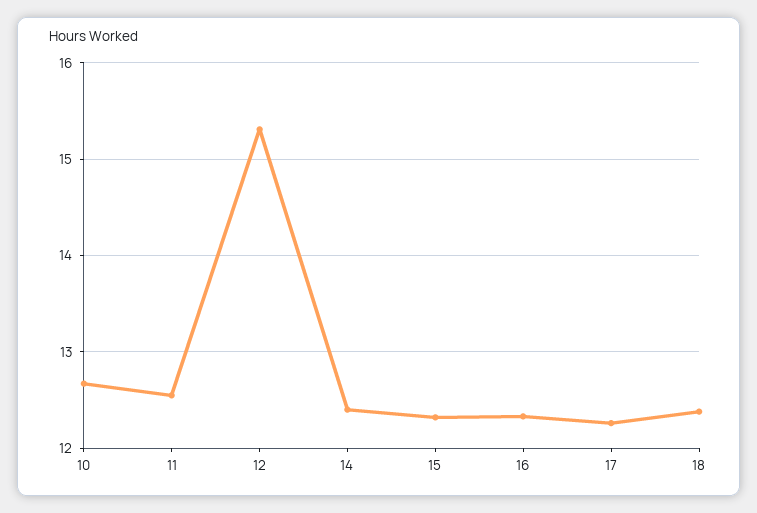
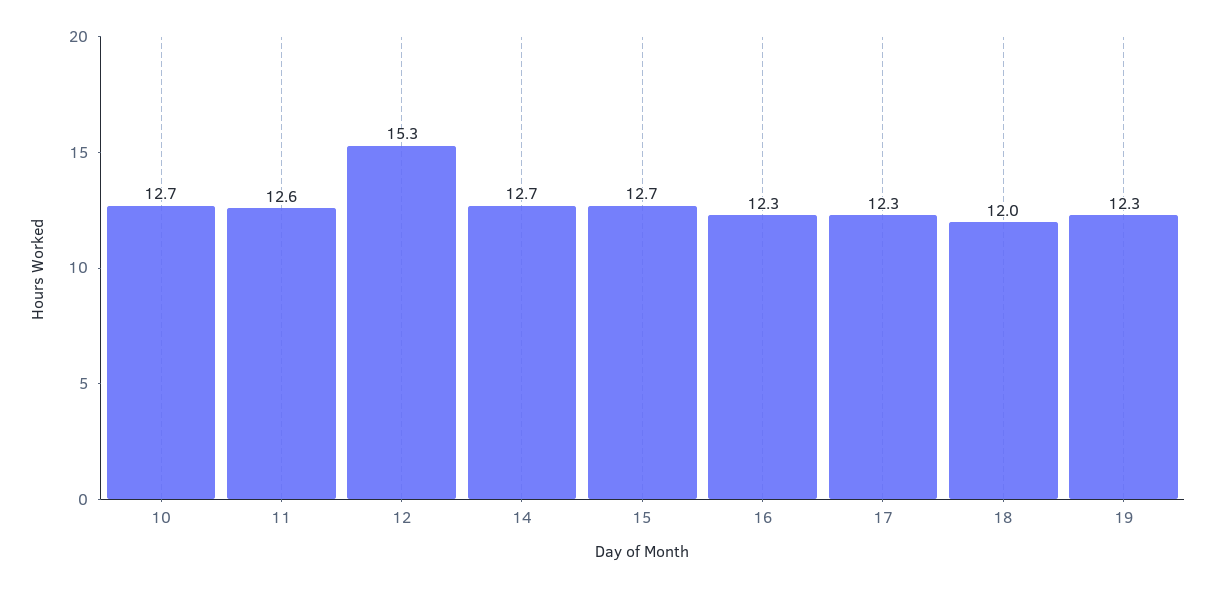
  {
    "10": 12.7,
    "11": 12.6,
    "12": 15.3,
-   "14": 12.4,
+   "14": 12.7,
-   "15": 12.3,
+   "15": 12.7,
    "16": 12.3,
    "17": 12.3,
-   "18": 12.4
+   "18": 12,
+   "19": 12.3
  }

